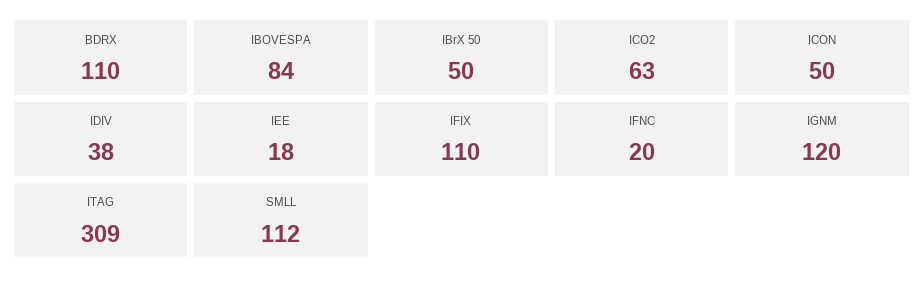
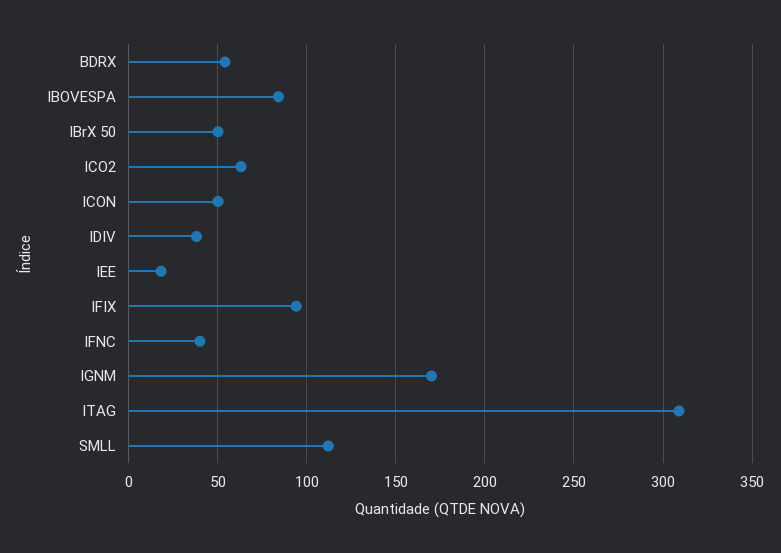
  {
-   "BDRX": 110,
+   "BDRX": 55,
    "IBOVESPA": 84,
    "IBrX 50": 50,
    "ICO2": 63,
    "ICON": 50,
    "IDIV": 38,
    "IEE": 18,
-   "IFIX": 110,
+   "IFIX": 95,
-   "IFNC": 20,
+   "IFNC": 40,
-   "IGNM": 120,
+   "IGNM": 170,
    "ITAG": 309,
    "SMLL": 112
  }

